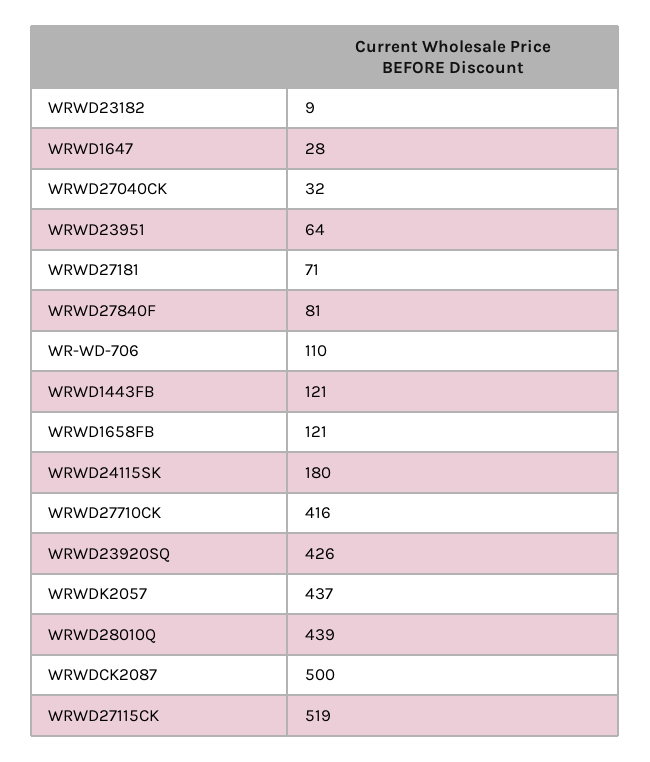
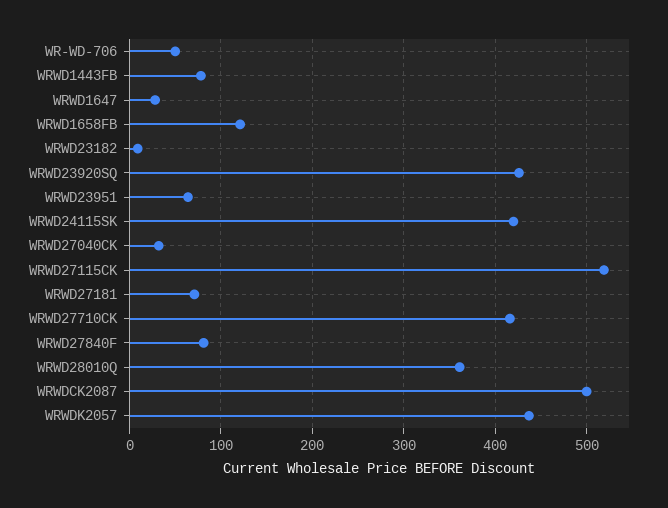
  {
    "WRWD23182": 9,
    "WRWD1647": 28,
    "WRWD27040CK": 32,
    "WRWD23951": 64,
    "WRWD27181": 71,
    "WRWD27840F": 81,
-   "WR-WD-706": 110,
+   "WR-WD-706": 50,
-   "WRWD1443FB": 121,
+   "WRWD1443FB": 80,
    "WRWD1658FB": 121,
-   "WRWD24115SK": 180,
+   "WRWD24115SK": 420,
    "WRWD27710CK": 416,
    "WRWD23920SQ": 426,
    "WRWDK2057": 437,
-   "WRWD28010Q": 439,
+   "WRWD28010Q": 360,
    "WRWDCK2087": 500,
    "WRWD27115CK": 519
  }

